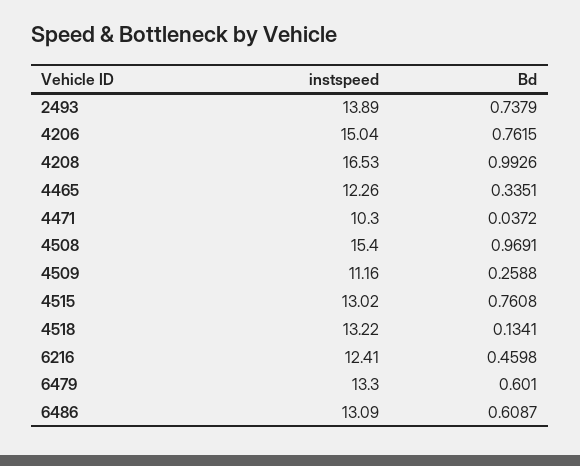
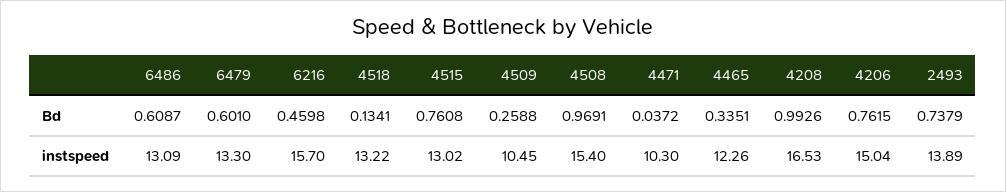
  {
    "instspeed": {
      "2493": 13.89,
      "4206": 15.04,
      "4208": 16.53,
      "4465": 12.26,
      "4471": 10.3,
      "4508": 15.4,
-     "4509": 11.16,
+     "4509": 10.45,
      "4515": 13.02,
      "4518": 13.22,
-     "6216": 12.41,
+     "6216": 15.7,
      "6479": 13.3,
      "6486": 13.09
    },
    "Bd": {
      "2493": 0.7379,
      "4206": 0.7615,
      "4208": 0.9926,
      "4465": 0.3351,
      "4471": 0.0372,
      "4508": 0.9691,
      "4509": 0.2588,
      "4515": 0.7608,
      "4518": 0.1341,
      "6216": 0.4598,
      "6479": 0.601,
      "6486": 0.6087
    }
  }

